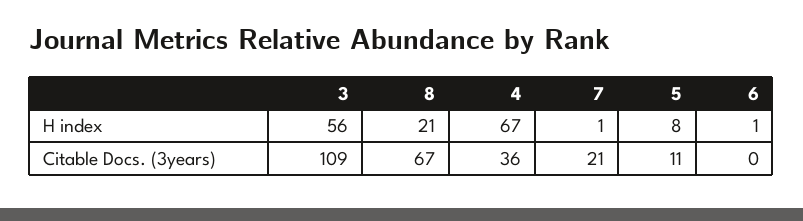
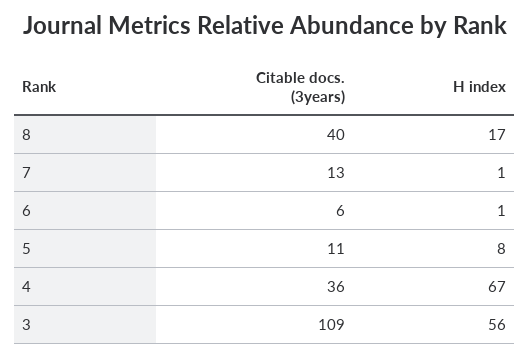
  {
    "3": {
      "H index": 56,
      "Citable Docs. (3years)": 109
    },
    "8": {
-     "H index": 21,
+     "H index": 17,
-     "Citable Docs. (3years)": 67
+     "Citable Docs. (3years)": 40
    },
    "4": {
      "H index": 67,
      "Citable Docs. (3years)": 36
    },
    "7": {
      "H index": 1,
-     "Citable Docs. (3years)": 21
+     "Citable Docs. (3years)": 13
    },
    "5": {
      "H index": 8,
      "Citable Docs. (3years)": 11
    },
    "6": {
      "H index": 1,
-     "Citable Docs. (3years)": 0
+     "Citable Docs. (3years)": 6
    }
  }

